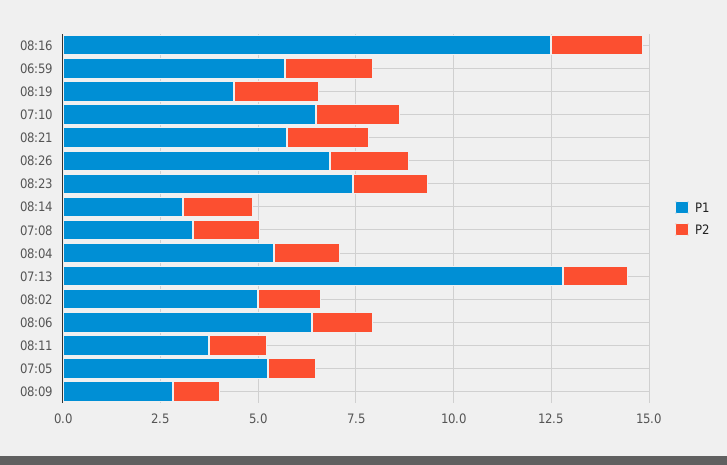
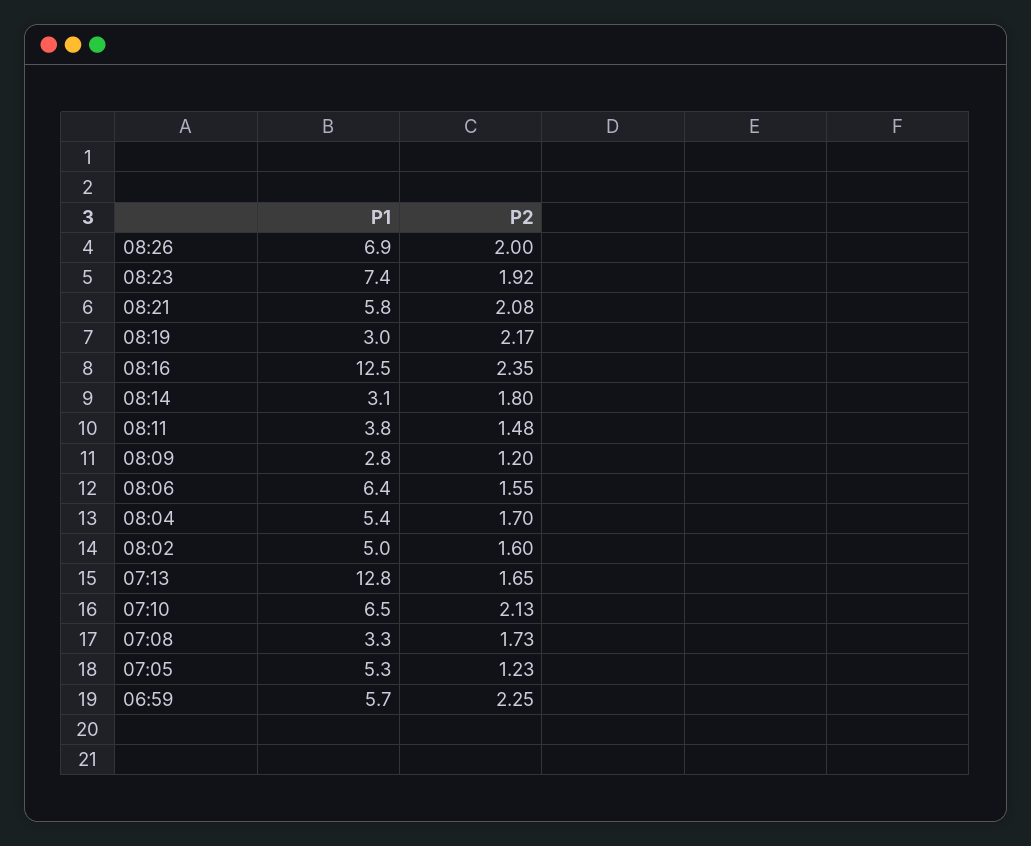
  {
    "P1": {
      "08:16": 12.5,
      "06:59": 5.7,
-     "08:19": 4.5,
+     "08:19": 3,
      "07:10": 6.5,
      "08:21": 5.8,
      "08:26": 6.9,
      "08:23": 7.4,
      "08:14": 3.1,
      "07:08": 3.3,
      "08:04": 5.4,
      "07:13": 12.8,
      "08:02": 5,
      "08:06": 6.4,
      "08:11": 3.8,
      "07:05": 5.3,
      "08:09": 2.8
    },
    "P2": {
      "08:16": 2.35,
      "06:59": 2.25,
      "08:19": 2.17,
      "07:10": 2.13,
      "08:21": 2.08,
      "08:26": 2,
      "08:23": 1.92,
      "08:14": 1.8,
      "07:08": 1.73,
      "08:04": 1.7,
      "07:13": 1.65,
      "08:02": 1.6,
      "08:06": 1.55,
      "08:11": 1.48,
      "07:05": 1.23,
      "08:09": 1.2
    }
  }

